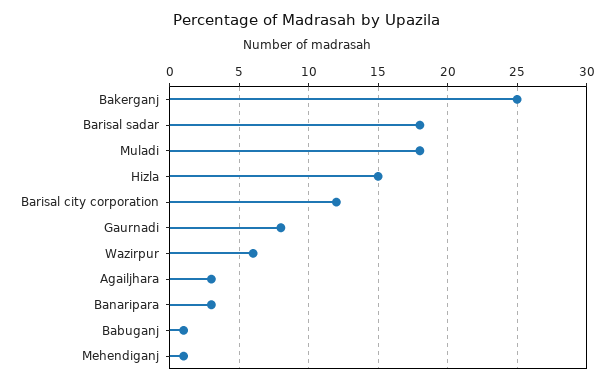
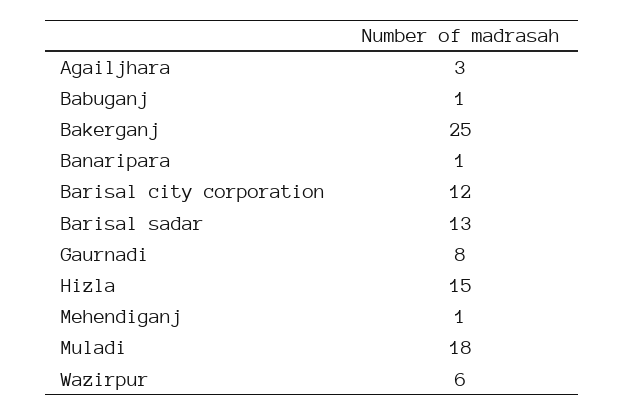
  {
    "Bakerganj": 25,
-   "Barisal sadar": 18,
+   "Barisal sadar": 13,
    "Muladi": 18,
    "Hizla": 15,
    "Barisal city corporation": 12,
    "Gaurnadi": 8,
    "Wazirpur": 6,
    "Agailjhara": 3,
-   "Banaripara": 3,
+   "Banaripara": 1,
    "Babuganj": 1,
    "Mehendiganj": 1
  }

